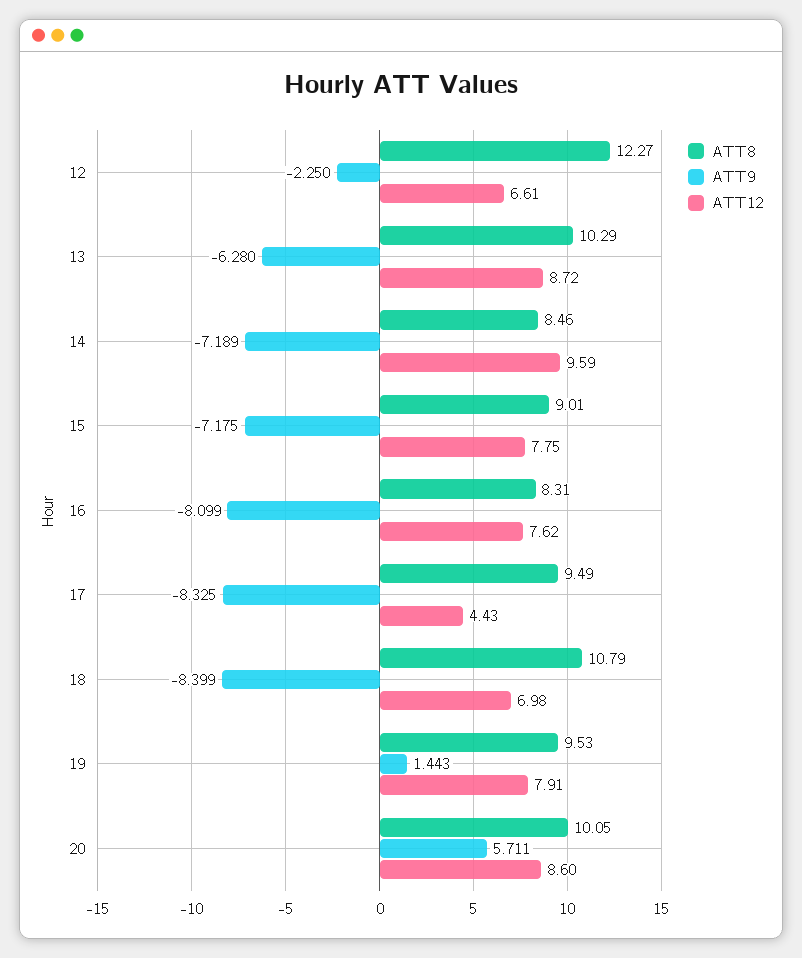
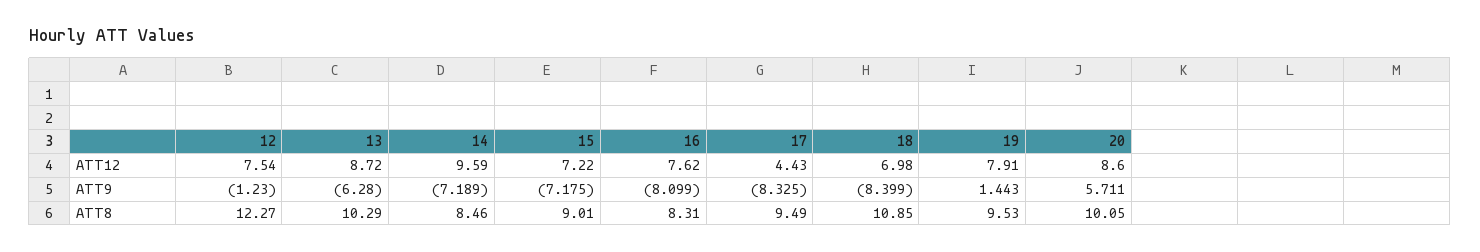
  {
    "ATT8": {
      "12": 12.27,
      "13": 10.29,
      "14": 8.46,
      "15": 9.01,
      "16": 8.31,
      "17": 9.49,
-     "18": 10.79,
+     "18": 10.85,
      "19": 9.53,
      "20": 10.05
    },
    "ATT9": {
-     "12": -2.25,
+     "12": -1.23,
      "13": -6.28,
      "14": -7.189,
      "15": -7.175,
      "16": -8.099,
      "17": -8.325,
      "18": -8.399,
      "19": 1.443,
      "20": 5.711
    },
    "ATT12": {
-     "12": 6.61,
+     "12": 7.54,
      "13": 8.72,
      "14": 9.59,
-     "15": 7.75,
+     "15": 7.22,
      "16": 7.62,
      "17": 4.43,
      "18": 6.98,
      "19": 7.91,
      "20": 8.6
    }
  }

